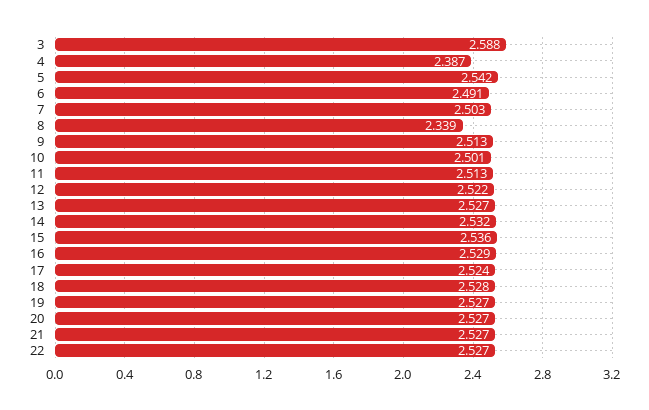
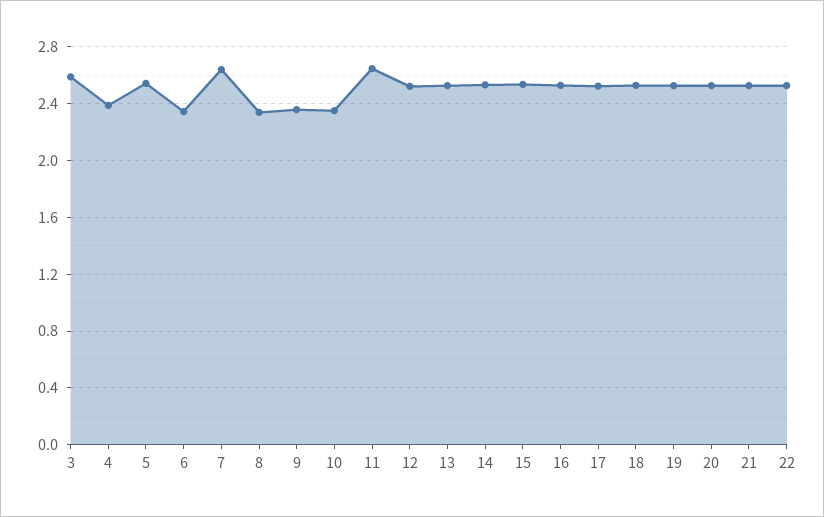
  {
    "3": 2.588,
    "4": 2.387,
    "5": 2.542,
-   "6": 2.491,
+   "6": 2.35,
-   "7": 2.503,
+   "7": 2.65,
    "8": 2.339,
-   "9": 2.513,
+   "9": 2.35,
-   "10": 2.501,
+   "10": 2.35,
-   "11": 2.513,
+   "11": 2.65,
    "12": 2.522,
    "13": 2.527,
    "14": 2.532,
    "15": 2.536,
    "16": 2.529,
    "17": 2.524,
    "18": 2.528,
    "19": 2.527,
    "20": 2.527,
    "21": 2.527,
    "22": 2.527
  }

